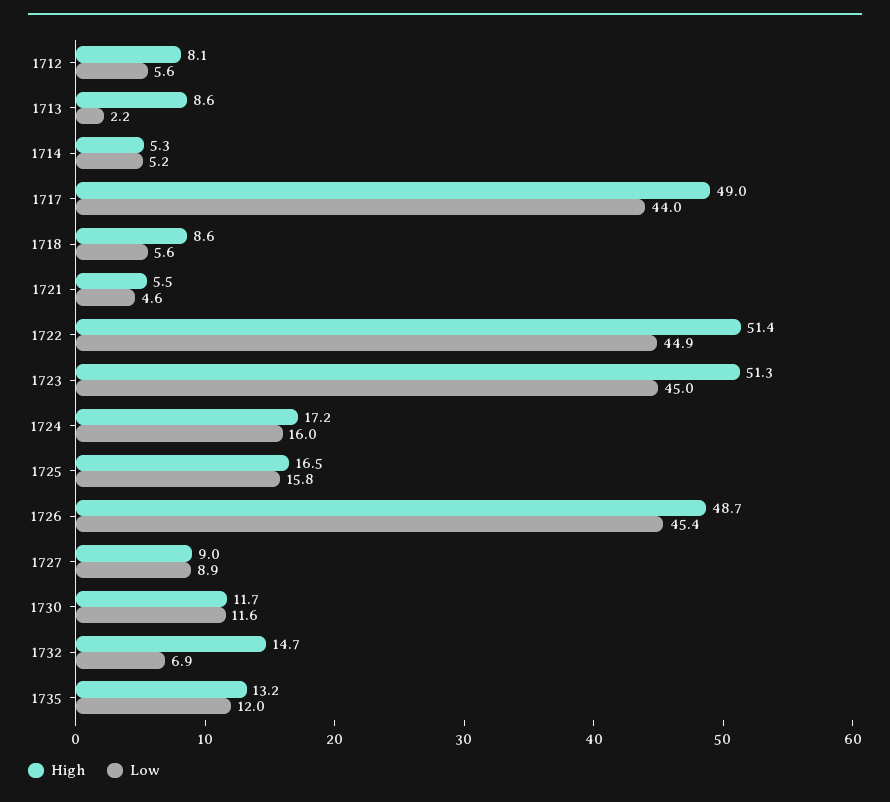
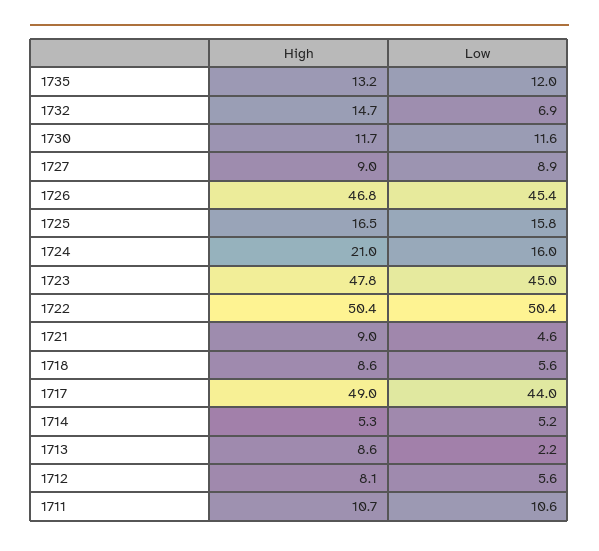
  {
    "High": {
      "1712": 8.1,
      "1713": 8.6,
      "1714": 5.3,
      "1717": 49,
      "1718": 8.6,
-     "1721": 5.5,
+     "1721": 9,
-     "1722": 51.4,
+     "1722": 50.4,
-     "1723": 51.3,
+     "1723": 47.8,
-     "1724": 17.2,
+     "1724": 21,
      "1725": 16.5,
-     "1726": 48.7,
+     "1726": 46.8,
      "1727": 9,
      "1730": 11.7,
      "1732": 14.7,
-     "1735": 13.2
+     "1735": 13.2,
+     "1711": 10.7
    },
    "Low": {
      "1712": 5.6,
      "1713": 2.2,
      "1714": 5.2,
      "1717": 44,
      "1718": 5.6,
      "1721": 4.6,
-     "1722": 44.9,
+     "1722": 50.4,
      "1723": 45,
      "1724": 16,
      "1725": 15.8,
      "1726": 45.4,
      "1727": 8.9,
      "1730": 11.6,
      "1732": 6.9,
-     "1735": 12
+     "1735": 12,
+     "1711": 10.6
    }
  }

